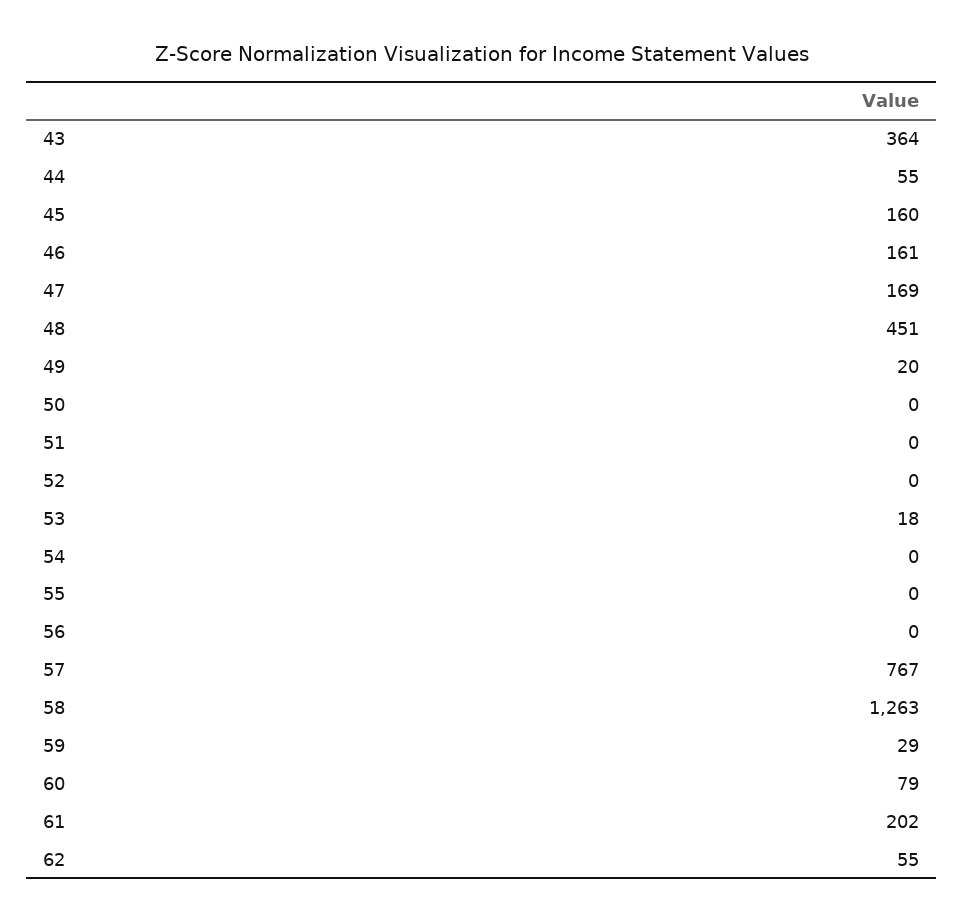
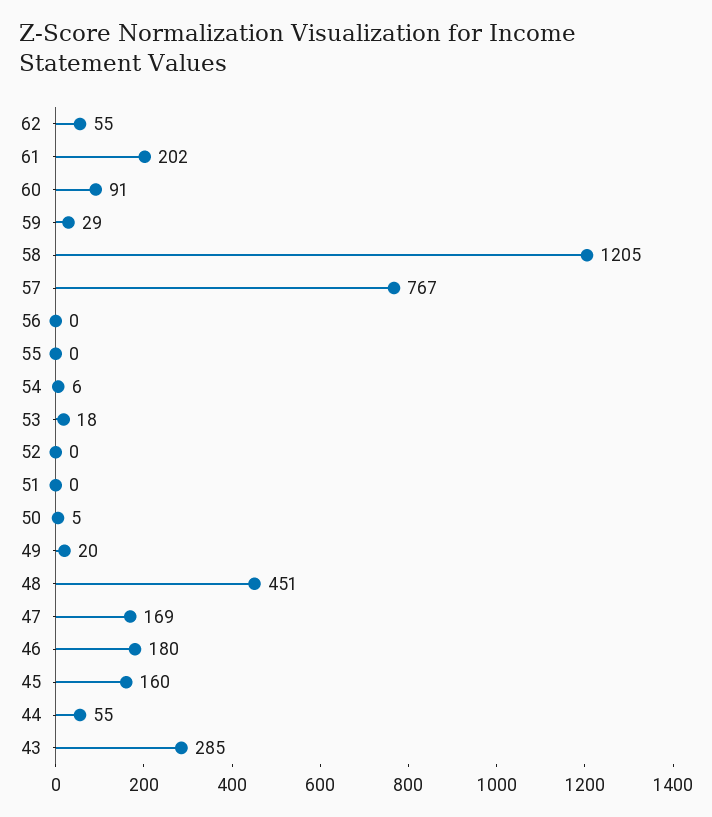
  {
-   "43": 364,
+   "43": 285,
    "44": 55,
    "45": 160,
-   "46": 161,
+   "46": 180,
    "47": 169,
    "48": 451,
    "49": 20,
-   "50": 0,
+   "50": 5,
    "51": 0,
    "52": 0,
    "53": 18,
-   "54": 0,
+   "54": 6,
    "55": 0,
    "56": 0,
    "57": 767,
-   "58": 1263,
+   "58": 1205,
    "59": 29,
-   "60": 79,
+   "60": 91,
    "61": 202,
    "62": 55
  }

